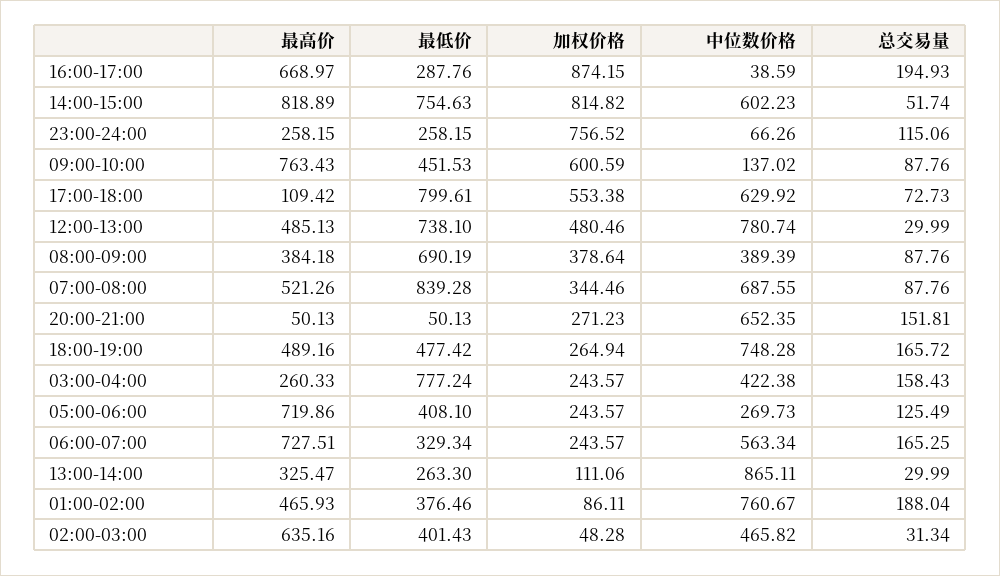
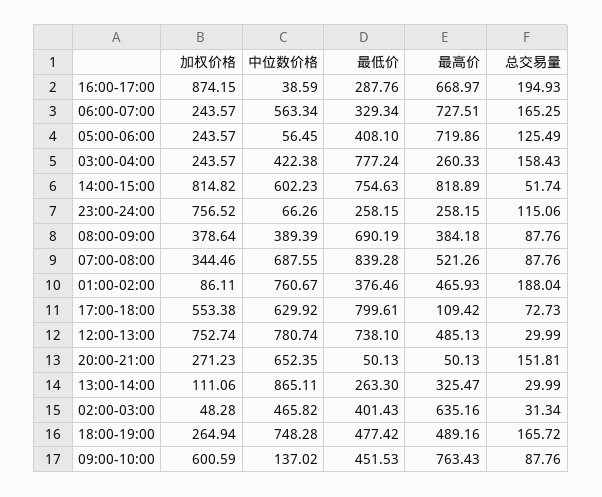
  {
    "最高价": {
      "16:00-17:00": 668.97,
      "14:00-15:00": 818.89,
      "23:00-24:00": 258.15,
      "09:00-10:00": 763.43,
      "17:00-18:00": 109.42,
      "12:00-13:00": 485.13,
      "08:00-09:00": 384.18,
      "07:00-08:00": 521.26,
      "20:00-21:00": 50.13,
      "18:00-19:00": 489.16,
      "03:00-04:00": 260.33,
      "05:00-06:00": 719.86,
      "06:00-07:00": 727.51,
      "13:00-14:00": 325.47,
      "01:00-02:00": 465.93,
      "02:00-03:00": 635.16
    },
    "最低价": {
      "16:00-17:00": 287.76,
      "14:00-15:00": 754.63,
      "23:00-24:00": 258.15,
      "09:00-10:00": 451.53,
      "17:00-18:00": 799.61,
      "12:00-13:00": 738.1,
      "08:00-09:00": 690.19,
      "07:00-08:00": 839.28,
      "20:00-21:00": 50.13,
      "18:00-19:00": 477.42,
      "03:00-04:00": 777.24,
      "05:00-06:00": 408.1,
      "06:00-07:00": 329.34,
      "13:00-14:00": 263.3,
      "01:00-02:00": 376.46,
      "02:00-03:00": 401.43
    },
    "加权价格": {
      "16:00-17:00": 874.15,
      "14:00-15:00": 814.82,
      "23:00-24:00": 756.52,
      "09:00-10:00": 600.59,
      "17:00-18:00": 553.38,
-     "12:00-13:00": 480.46,
+     "12:00-13:00": 752.74,
      "08:00-09:00": 378.64,
      "07:00-08:00": 344.46,
      "20:00-21:00": 271.23,
      "18:00-19:00": 264.94,
      "03:00-04:00": 243.57,
      "05:00-06:00": 243.57,
      "06:00-07:00": 243.57,
      "13:00-14:00": 111.06,
      "01:00-02:00": 86.11,
      "02:00-03:00": 48.28
    },
    "中位数价格": {
      "16:00-17:00": 38.59,
      "14:00-15:00": 602.23,
      "23:00-24:00": 66.26,
      "09:00-10:00": 137.02,
      "17:00-18:00": 629.92,
      "12:00-13:00": 780.74,
      "08:00-09:00": 389.39,
      "07:00-08:00": 687.55,
      "20:00-21:00": 652.35,
      "18:00-19:00": 748.28,
      "03:00-04:00": 422.38,
-     "05:00-06:00": 269.73,
+     "05:00-06:00": 56.45,
      "06:00-07:00": 563.34,
      "13:00-14:00": 865.11,
      "01:00-02:00": 760.67,
      "02:00-03:00": 465.82
    },
    "总交易量": {
      "16:00-17:00": 194.93,
      "14:00-15:00": 51.74,
      "23:00-24:00": 115.06,
      "09:00-10:00": 87.76,
      "17:00-18:00": 72.73,
      "12:00-13:00": 29.99,
      "08:00-09:00": 87.76,
      "07:00-08:00": 87.76,
      "20:00-21:00": 151.81,
      "18:00-19:00": 165.72,
      "03:00-04:00": 158.43,
      "05:00-06:00": 125.49,
      "06:00-07:00": 165.25,
      "13:00-14:00": 29.99,
      "01:00-02:00": 188.04,
      "02:00-03:00": 31.34
    }
  }

